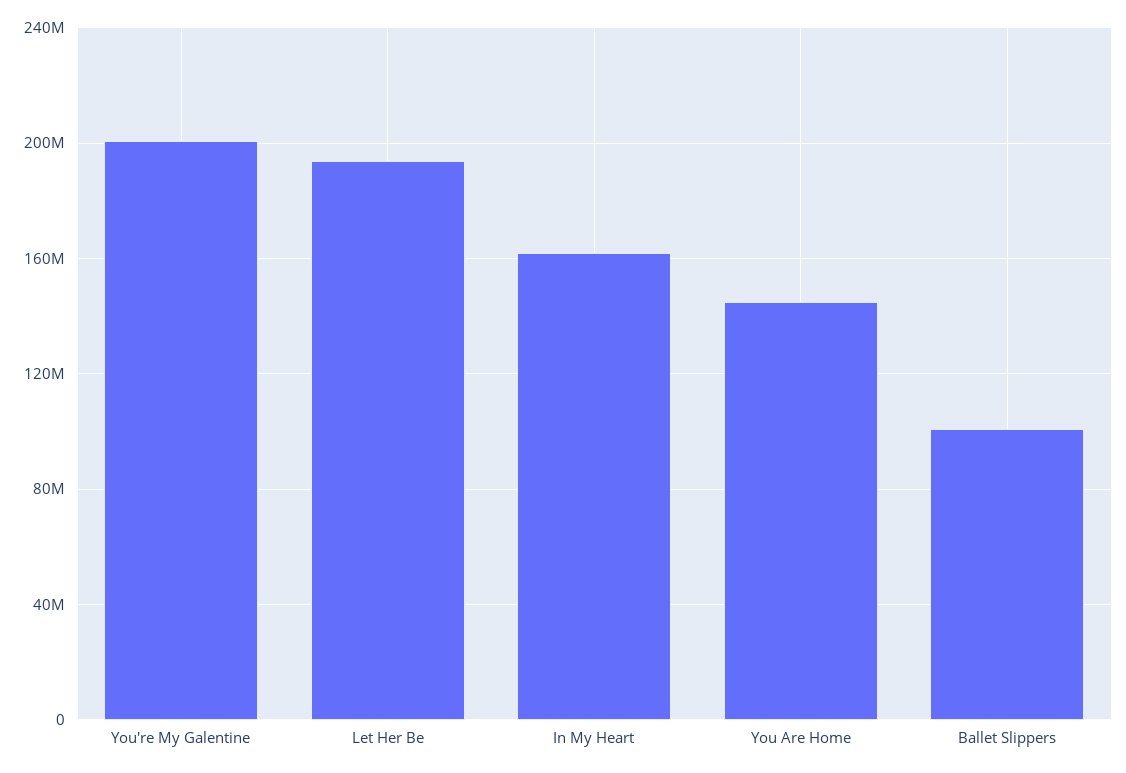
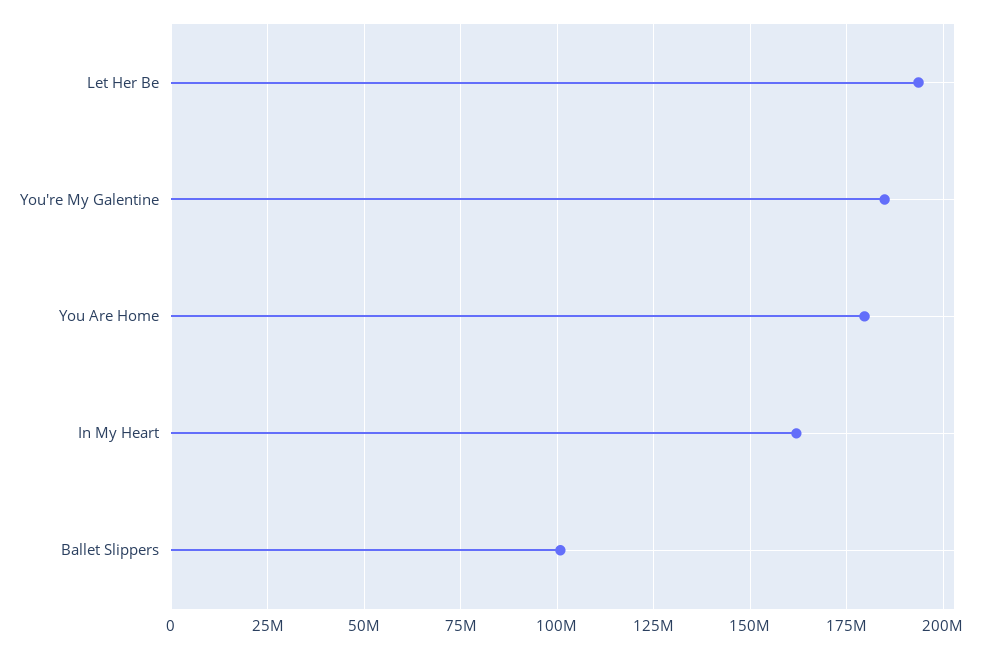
  {
-   "You're My Galentine": 200000000,
+   "You're My Galentine": 185000000,
    "Let Her Be": 192500000,
    "In My Heart": 162500000,
-   "You Are Home": 145000000,
+   "You Are Home": 180000000,
    "Ballet Slippers": 100000000
  }

